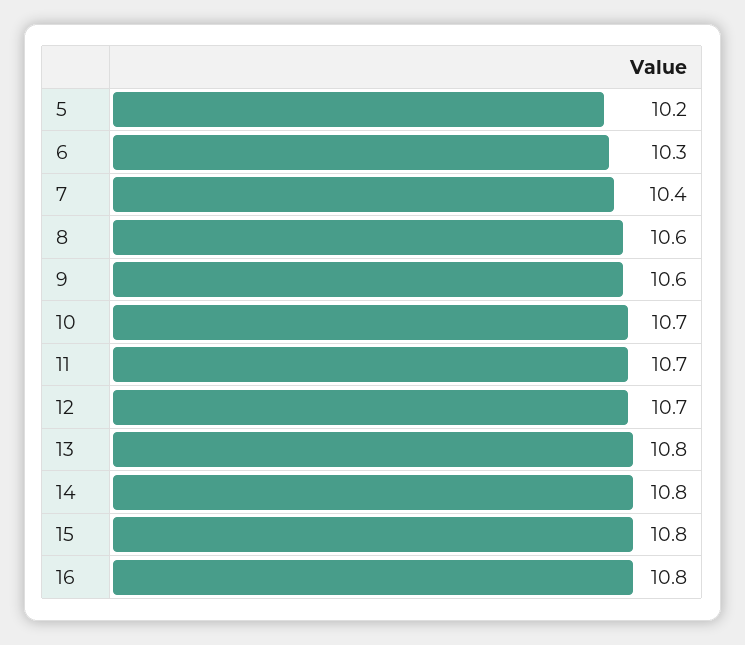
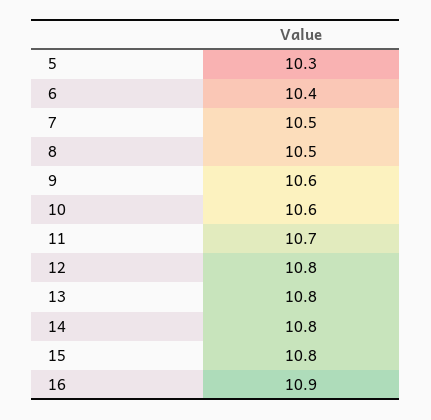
  {
-   "5": 10.2,
+   "5": 10.3,
-   "6": 10.3,
+   "6": 10.4,
-   "7": 10.4,
+   "7": 10.5,
-   "8": 10.6,
+   "8": 10.5,
    "9": 10.6,
-   "10": 10.7,
+   "10": 10.6,
    "11": 10.7,
-   "12": 10.7,
+   "12": 10.8,
    "13": 10.8,
    "14": 10.8,
    "15": 10.8,
-   "16": 10.8
+   "16": 10.9
  }

